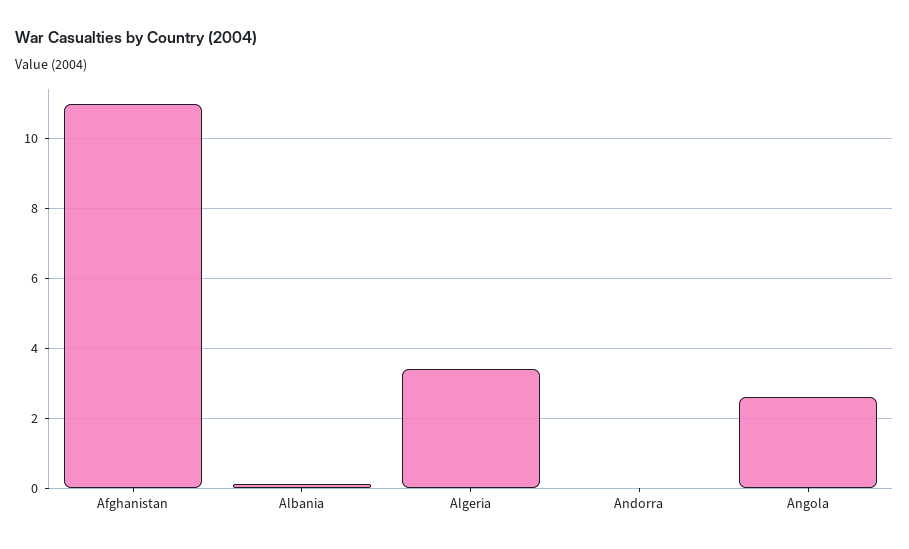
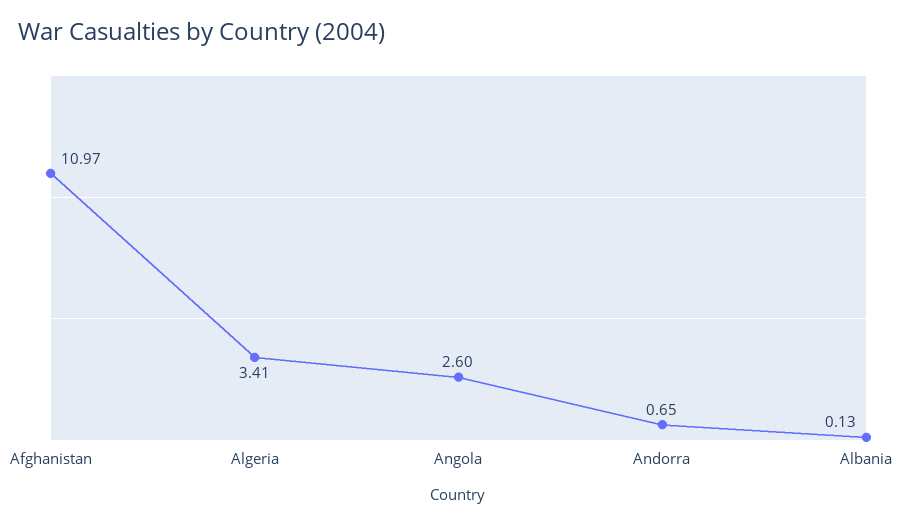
  {
    "Afghanistan": 10.97,
    "Albania": 0.13,
    "Algeria": 3.41,
-   "Andorra": 0,
+   "Andorra": 0.65,
    "Angola": 2.6
  }

